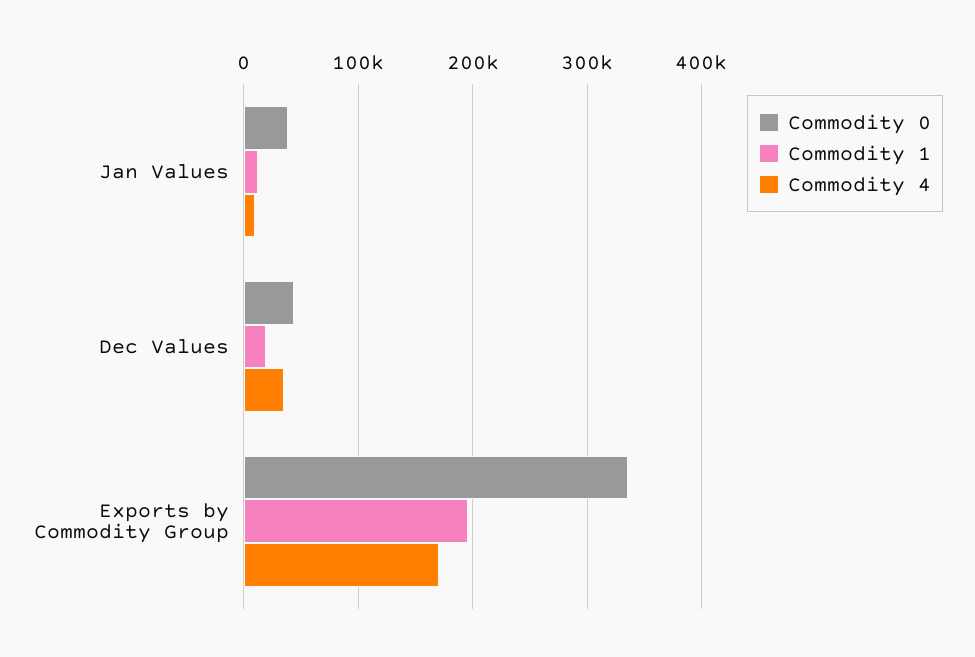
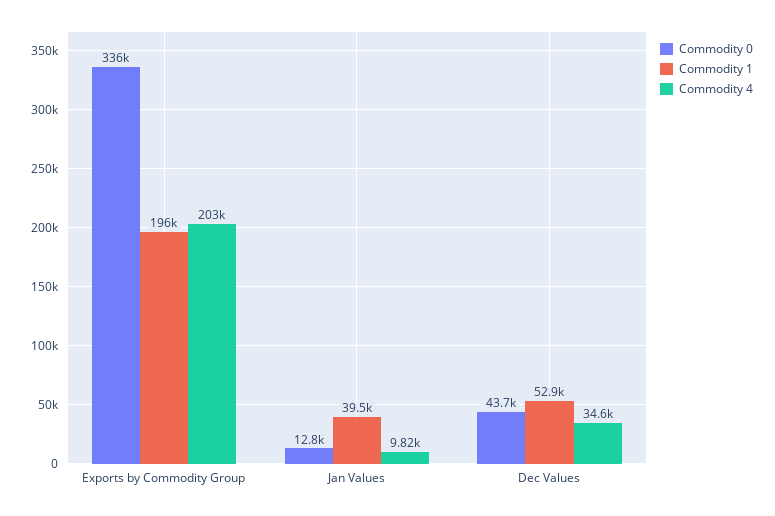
  {
    "Commodity 0": {
-     "Jan Values": 40000,
+     "Jan Values": 12800,
      "Dec Values": 43700,
      "Exports by Commodity Group": 336000
    },
    "Commodity 1": {
-     "Jan Values": 10000,
+     "Jan Values": 39500,
-     "Dec Values": 20000,
+     "Dec Values": 52900,
      "Exports by Commodity Group": 196000
    },
    "Commodity 4": {
      "Jan Values": 9820,
      "Dec Values": 34600,
-     "Exports by Commodity Group": 170000
+     "Exports by Commodity Group": 203000
    }
  }

